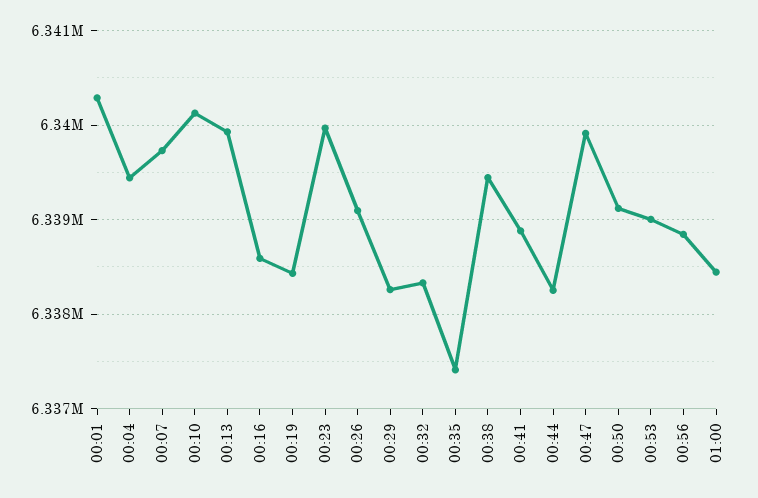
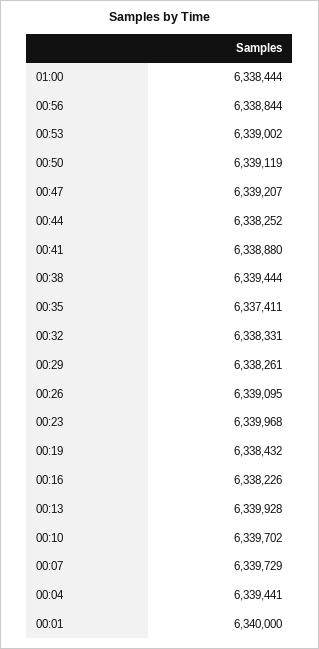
  {
-   "00:01": 6340300,
+   "00:01": 6340000,
    "00:04": 6339441,
    "00:07": 6339729,
-   "00:10": 6340100,
+   "00:10": 6339702,
    "00:13": 6339928,
-   "00:16": 6338600,
+   "00:16": 6338226,
    "00:19": 6338432,
    "00:23": 6339968,
    "00:26": 6339095,
    "00:29": 6338261,
    "00:32": 6338331,
    "00:35": 6337411,
    "00:38": 6339444,
    "00:41": 6338880,
    "00:44": 6338252,
-   "00:47": 6339900,
+   "00:47": 6339207,
    "00:50": 6339119,
    "00:53": 6339002,
    "00:56": 6338844,
    "01:00": 6338444
  }

